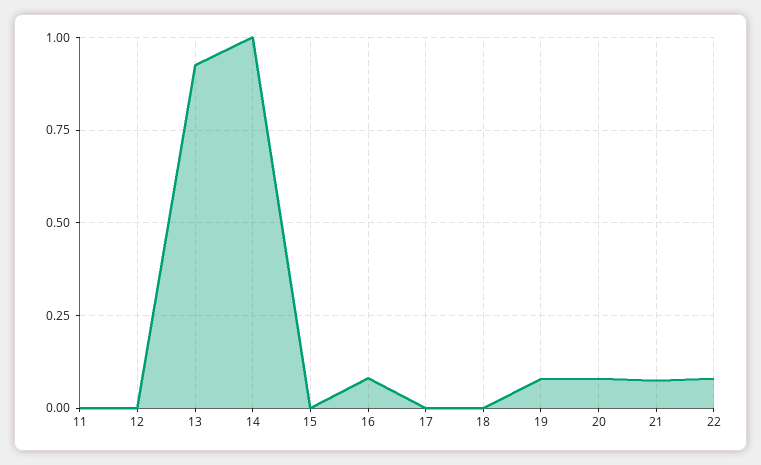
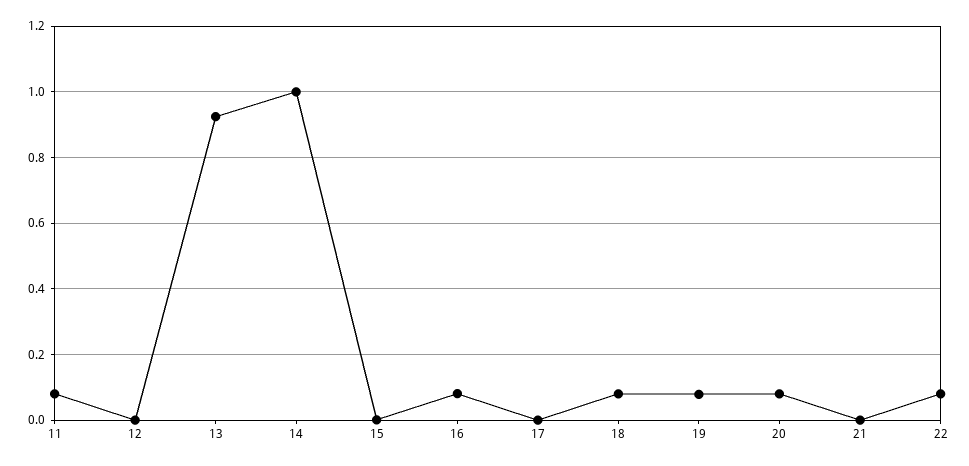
  {
-   "11": 0,
+   "11": 0.08,
    "12": 0,
    "13": 0.92,
    "14": 1,
    "15": 0,
    "16": 0.08,
    "17": 0,
-   "18": 0,
+   "18": 0.08,
    "19": 0.08,
    "20": 0.08,
-   "21": 0.075,
+   "21": 0,
    "22": 0.08
  }

